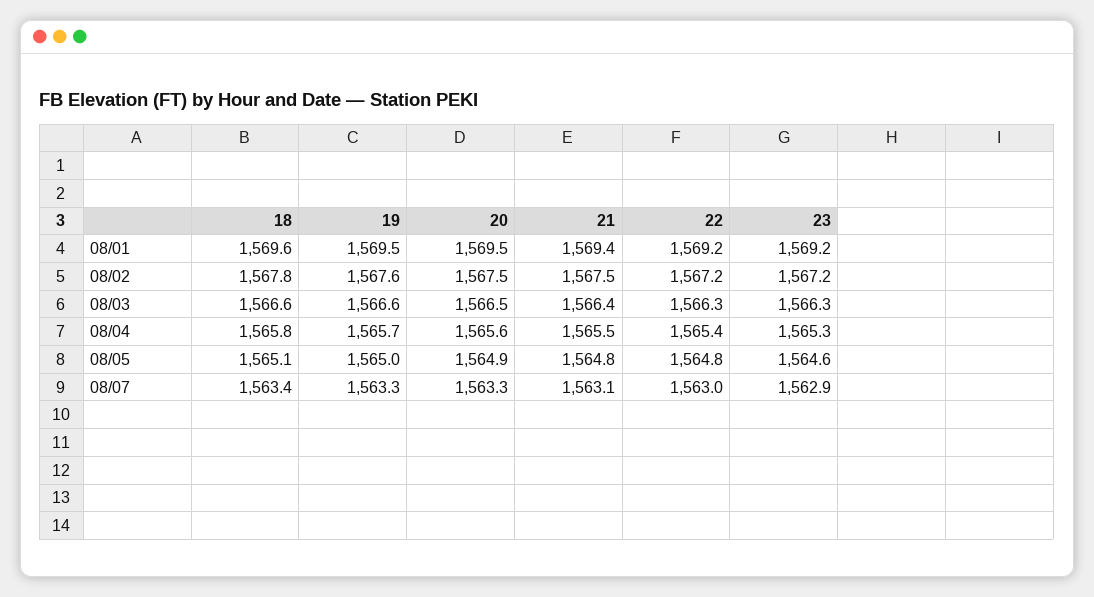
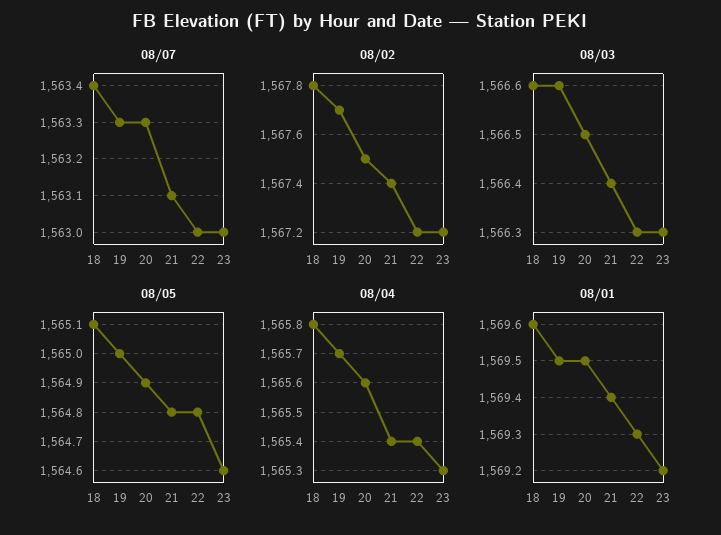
  {
    "08/01": {
      "18": 1569.6,
      "19": 1569.5,
      "20": 1569.5,
      "21": 1569.4,
-     "22": 1569.2,
+     "22": 1569.3,
      "23": 1569.2
    },
    "08/02": {
      "18": 1567.8,
-     "19": 1567.6,
+     "19": 1567.7,
      "20": 1567.5,
-     "21": 1567.5,
+     "21": 1567.4,
      "22": 1567.2,
      "23": 1567.2
    },
    "08/03": {
      "18": 1566.6,
      "19": 1566.6,
      "20": 1566.5,
      "21": 1566.4,
      "22": 1566.3,
      "23": 1566.3
    },
    "08/04": {
      "18": 1565.8,
      "19": 1565.7,
      "20": 1565.6,
-     "21": 1565.5,
+     "21": 1565.4,
      "22": 1565.4,
      "23": 1565.3
    },
    "08/05": {
      "18": 1565.1,
      "19": 1565,
      "20": 1564.9,
      "21": 1564.8,
      "22": 1564.8,
      "23": 1564.6
    },
    "08/07": {
      "18": 1563.4,
      "19": 1563.3,
      "20": 1563.3,
      "21": 1563.1,
      "22": 1563,
-     "23": 1562.9
+     "23": 1563
    }
  }

